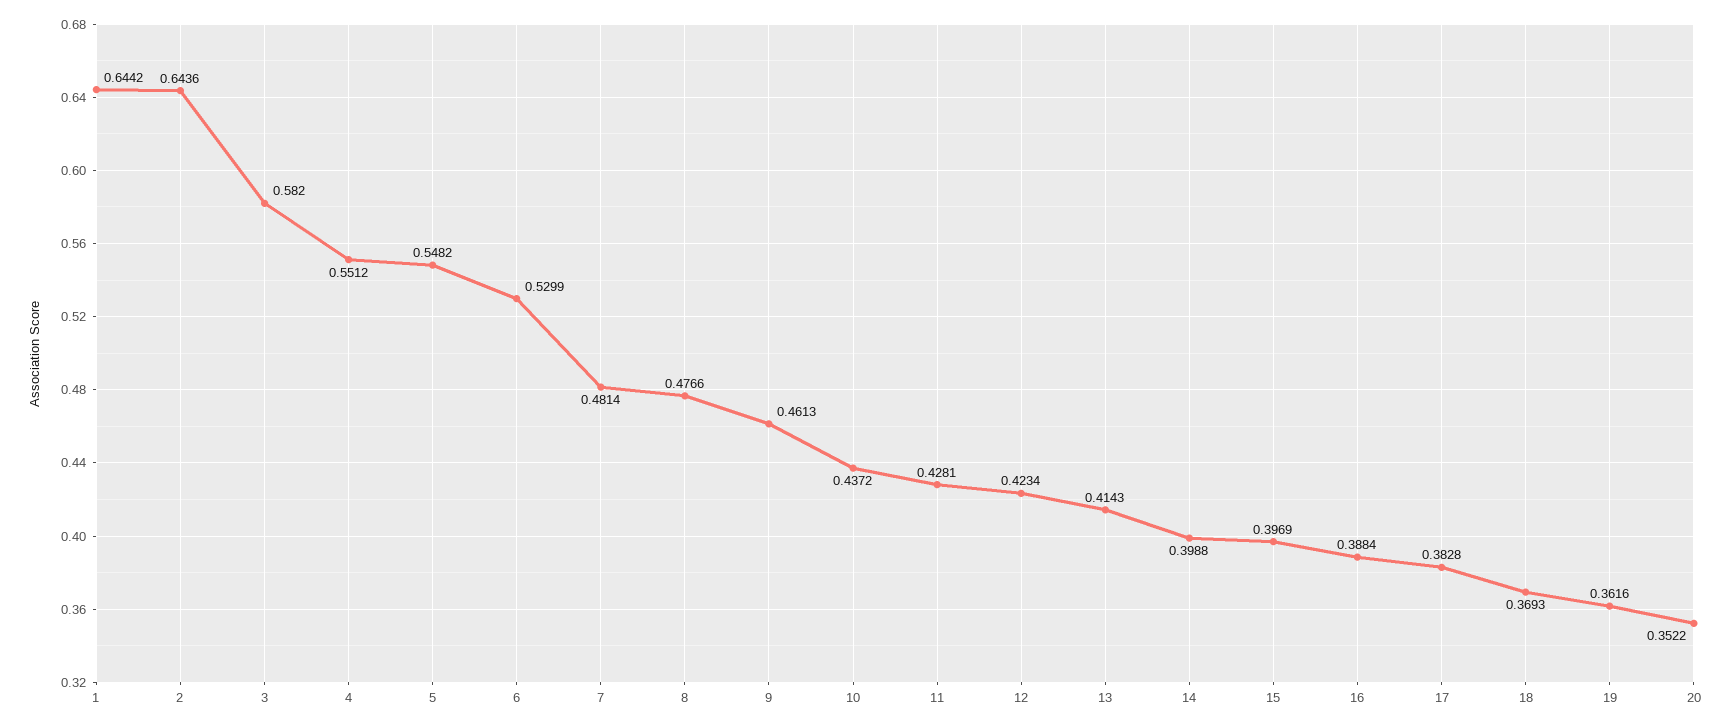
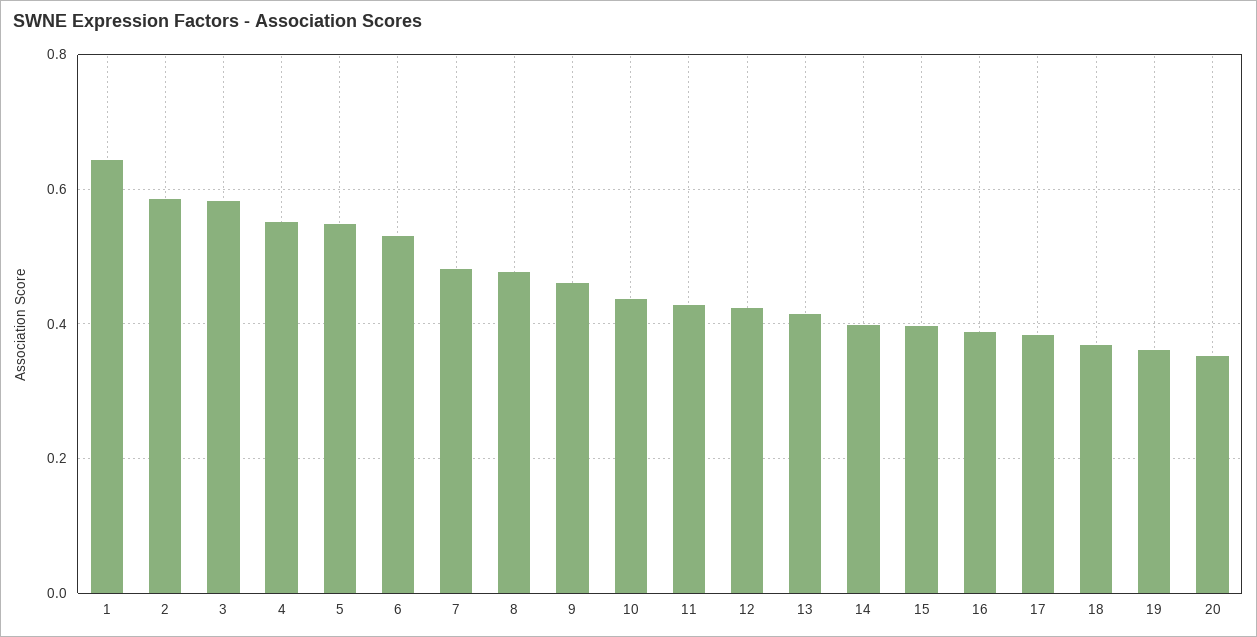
  {
    "1": 0.6442,
-   "2": 0.6436,
+   "2": 0.58,
    "3": 0.582,
    "4": 0.5512,
    "5": 0.5482,
    "6": 0.5299,
    "7": 0.4814,
    "8": 0.4766,
    "9": 0.4613,
    "10": 0.4372,
    "11": 0.4281,
    "12": 0.4234,
    "13": 0.4143,
    "14": 0.3988,
    "15": 0.3969,
    "16": 0.3884,
    "17": 0.3828,
    "18": 0.3693,
    "19": 0.3616,
    "20": 0.3522
  }

